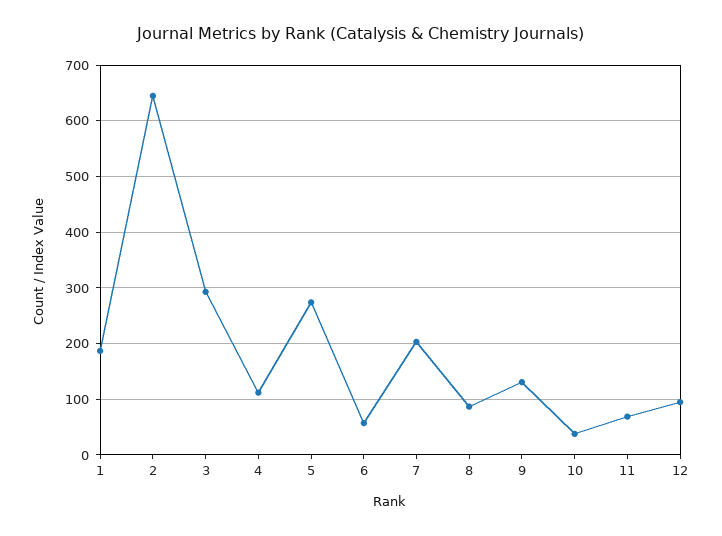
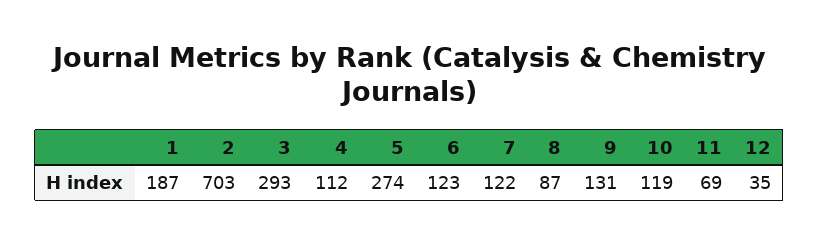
  {
    "1": 187,
-   "2": 640,
+   "2": 703,
    "3": 293,
    "4": 112,
    "5": 274,
-   "6": 60,
+   "6": 123,
-   "7": 200,
+   "7": 122,
    "8": 87,
    "9": 131,
-   "10": 40,
+   "10": 119,
    "11": 69,
-   "12": 100
+   "12": 35
  }

